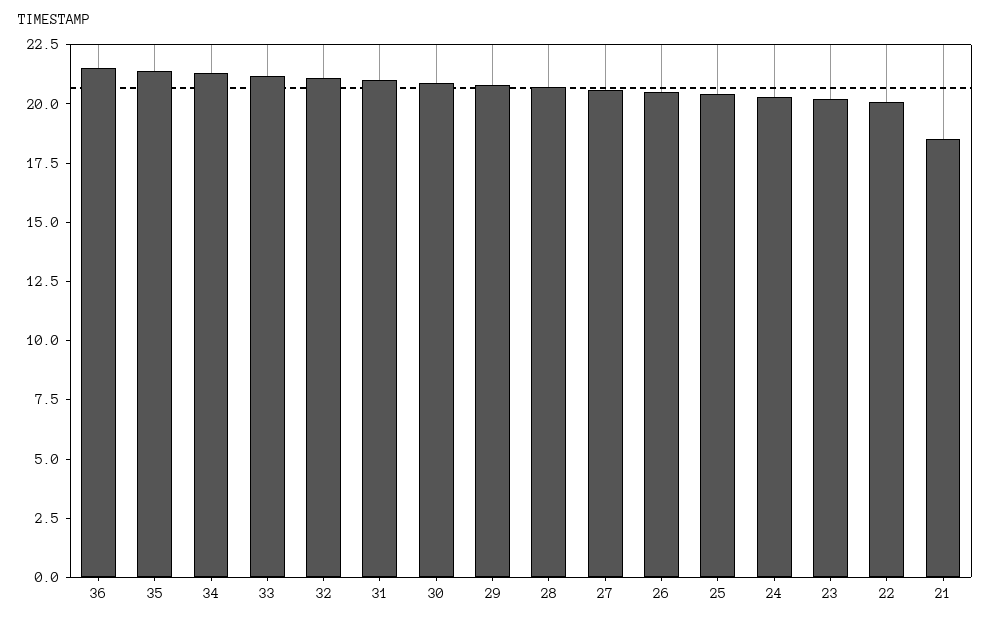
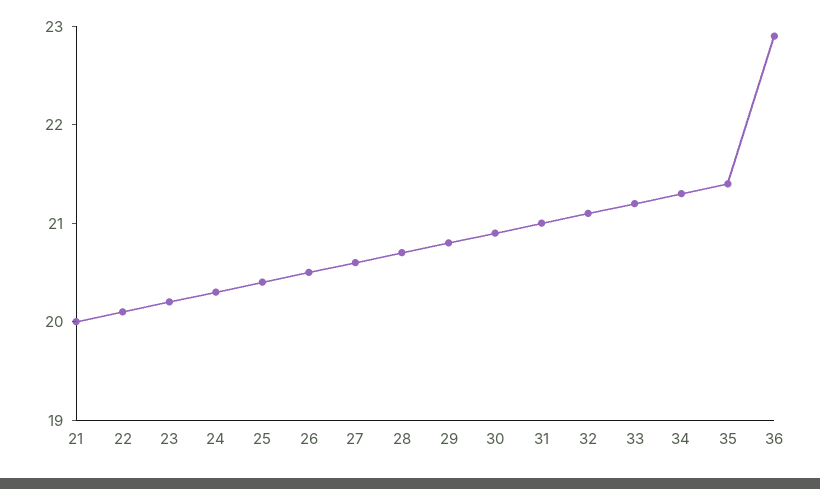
  {
-   "36": 21.5,
+   "36": 22.9,
    "35": 21.4,
    "34": 21.3,
    "33": 21.2,
    "32": 21.1,
    "31": 21,
    "30": 20.9,
    "29": 20.8,
    "28": 20.7,
    "27": 20.6,
    "26": 20.5,
    "25": 20.4,
    "24": 20.3,
    "23": 20.2,
    "22": 20.1,
-   "21": 18.5
+   "21": 20
  }

